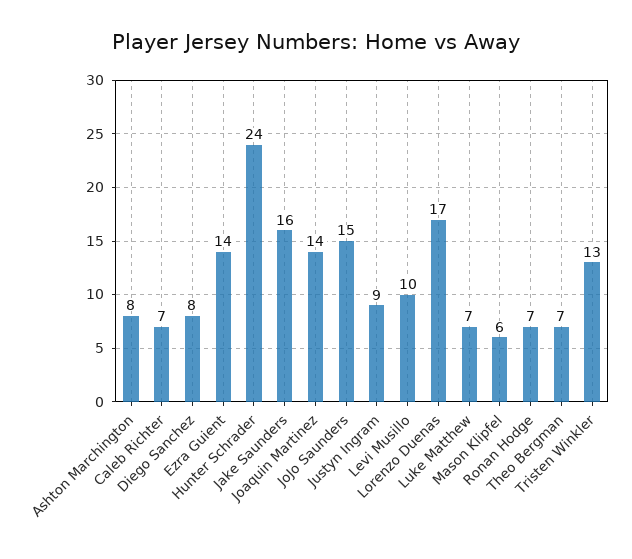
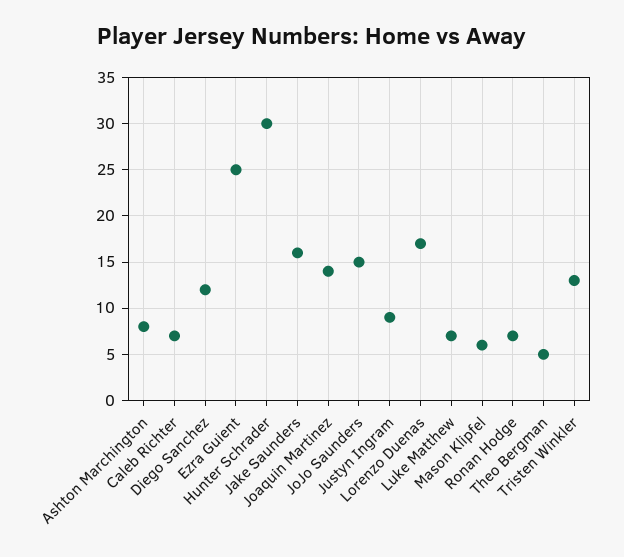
  {
    "Ashton Marchington": 8,
    "Caleb Richter": 7,
-   "Diego Sanchez": 8,
+   "Diego Sanchez": 12,
-   "Ezra Guient": 14,
+   "Ezra Guient": 25,
-   "Hunter Schrader": 24,
+   "Hunter Schrader": 30,
    "Jake Saunders": 16,
    "Joaquin Martinez": 14,
    "JoJo Saunders": 15,
    "Justyn Ingram": 9,
-   "Levi Musillo": 10,
    "Lorenzo Duenas": 17,
    "Luke Matthew": 7,
    "Mason Klipfel": 6,
    "Ronan Hodge": 7,
-   "Theo Bergman": 7,
+   "Theo Bergman": 5,
    "Tristen Winkler": 13
  }

